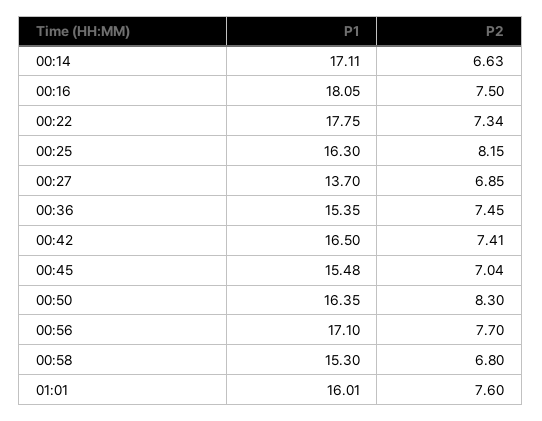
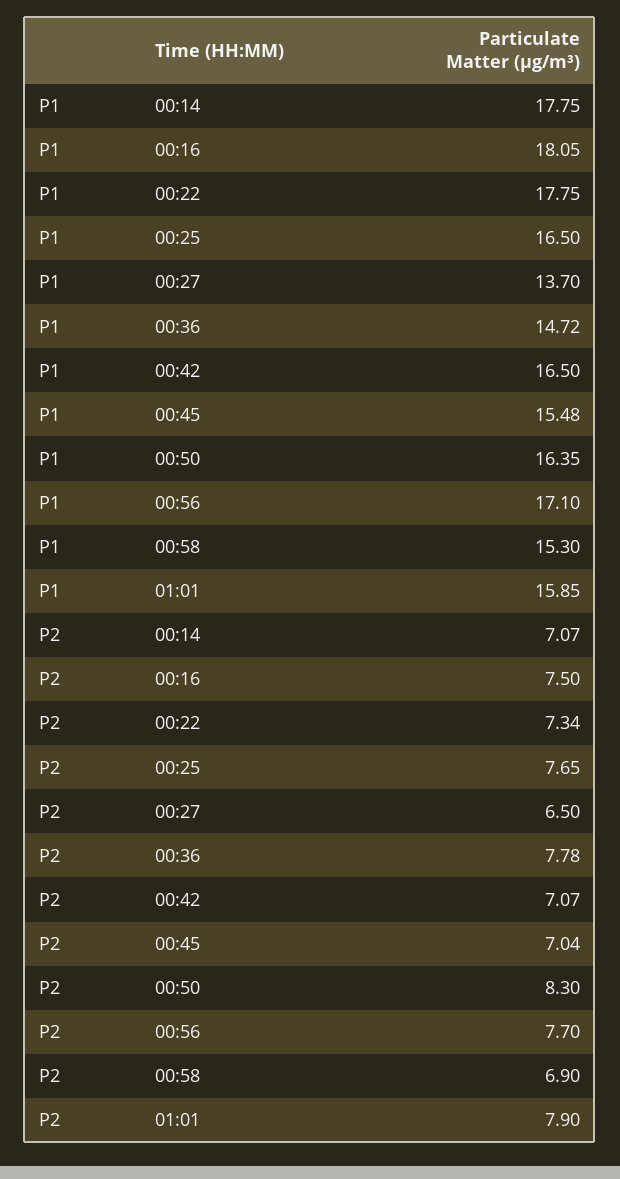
  {
    "P1": {
-     "00:14": 17.11,
+     "00:14": 17.75,
      "00:16": 18.05,
      "00:22": 17.75,
-     "00:25": 16.3,
+     "00:25": 16.5,
      "00:27": 13.7,
-     "00:36": 15.35,
+     "00:36": 14.72,
      "00:42": 16.5,
      "00:45": 15.48,
      "00:50": 16.35,
      "00:56": 17.1,
      "00:58": 15.3,
-     "01:01": 16.01
+     "01:01": 15.85
    },
    "P2": {
-     "00:14": 6.63,
+     "00:14": 7.07,
      "00:16": 7.5,
      "00:22": 7.34,
-     "00:25": 8.15,
+     "00:25": 7.65,
-     "00:27": 6.85,
+     "00:27": 6.5,
-     "00:36": 7.45,
+     "00:36": 7.78,
-     "00:42": 7.41,
+     "00:42": 7.07,
      "00:45": 7.04,
      "00:50": 8.3,
      "00:56": 7.7,
-     "00:58": 6.8,
+     "00:58": 6.9,
-     "01:01": 7.6
+     "01:01": 7.9
    }
  }

